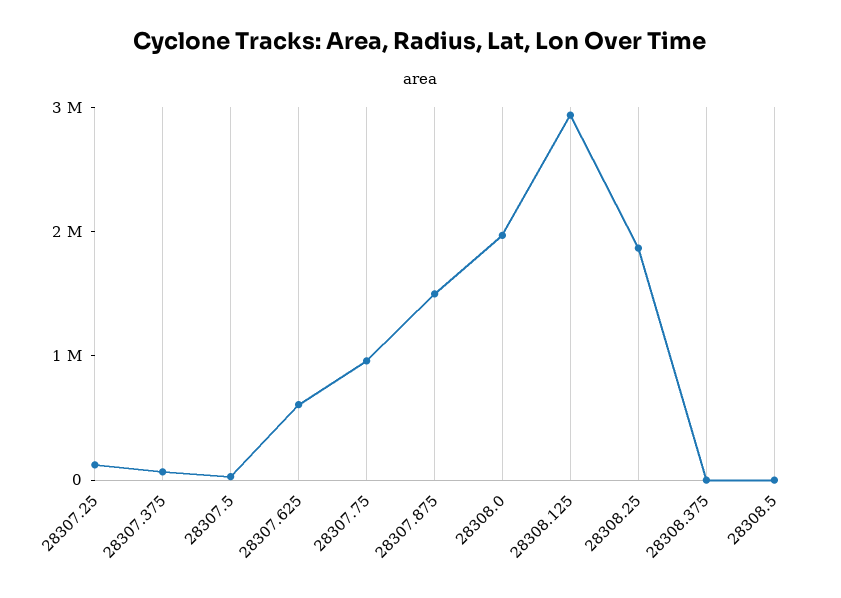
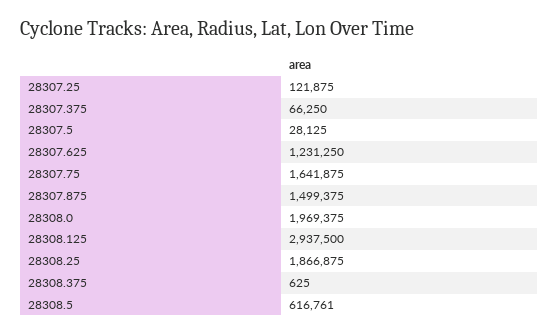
  {
    "28307.25": 121875,
    "28307.375": 66250,
    "28307.5": 28125,
-   "28307.625": 600000,
+   "28307.625": 1231250,
-   "28307.75": 1000000,
+   "28307.75": 1641875,
    "28307.875": 1499375,
    "28308.0": 1969375,
    "28308.125": 2937500,
    "28308.25": 1866875,
    "28308.375": 625,
-   "28308.5": 0
+   "28308.5": 616761
  }

